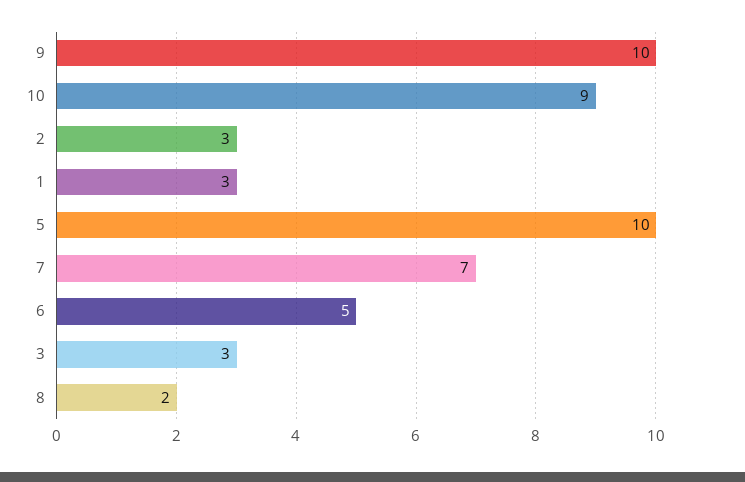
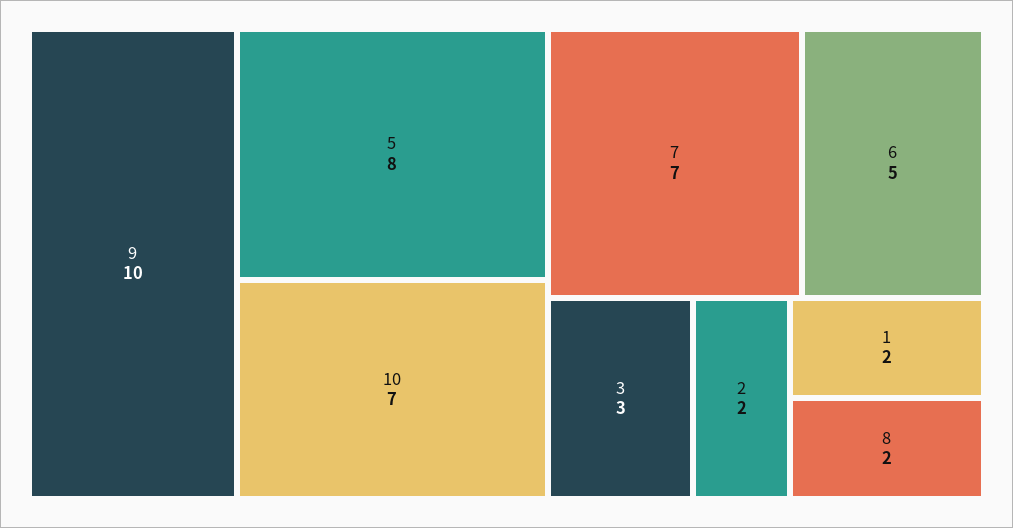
  {
    "9": 10,
-   "10": 9,
+   "10": 7,
-   "2": 3,
+   "2": 2,
-   "1": 3,
+   "1": 2,
-   "5": 10,
+   "5": 8,
    "7": 7,
    "6": 5,
    "3": 3,
    "8": 2
  }

